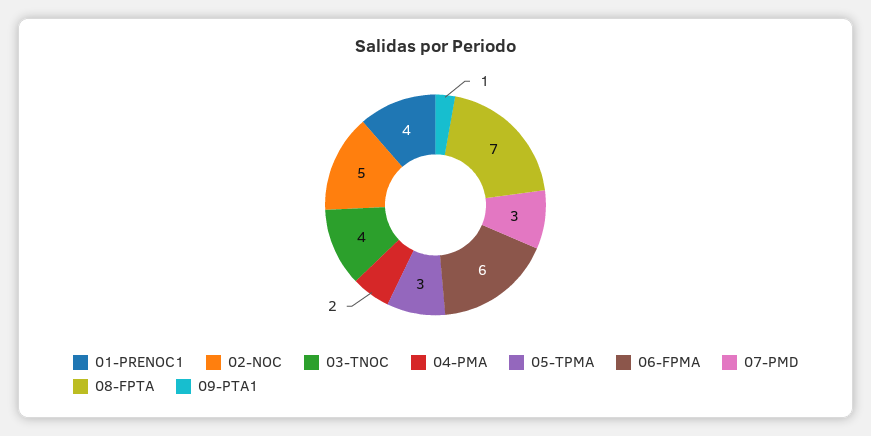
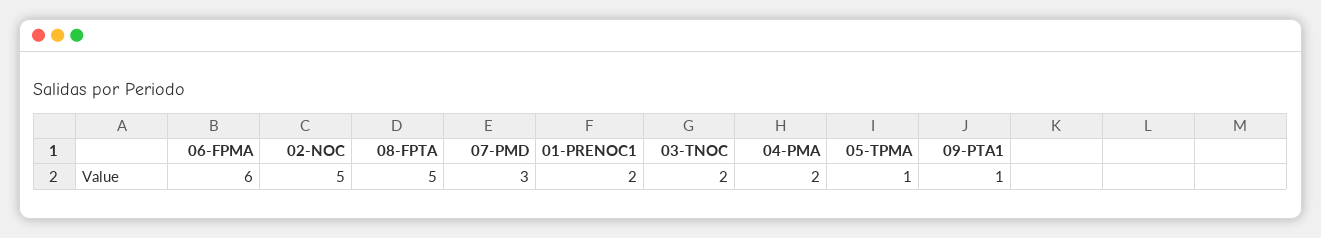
  {
-   "01-PRENOC1": 4,
+   "01-PRENOC1": 2,
    "02-NOC": 5,
-   "03-TNOC": 4,
+   "03-TNOC": 2,
    "04-PMA": 2,
-   "05-TPMA": 3,
+   "05-TPMA": 1,
    "06-FPMA": 6,
    "07-PMD": 3,
-   "08-FPTA": 7,
+   "08-FPTA": 5,
    "09-PTA1": 1
  }

